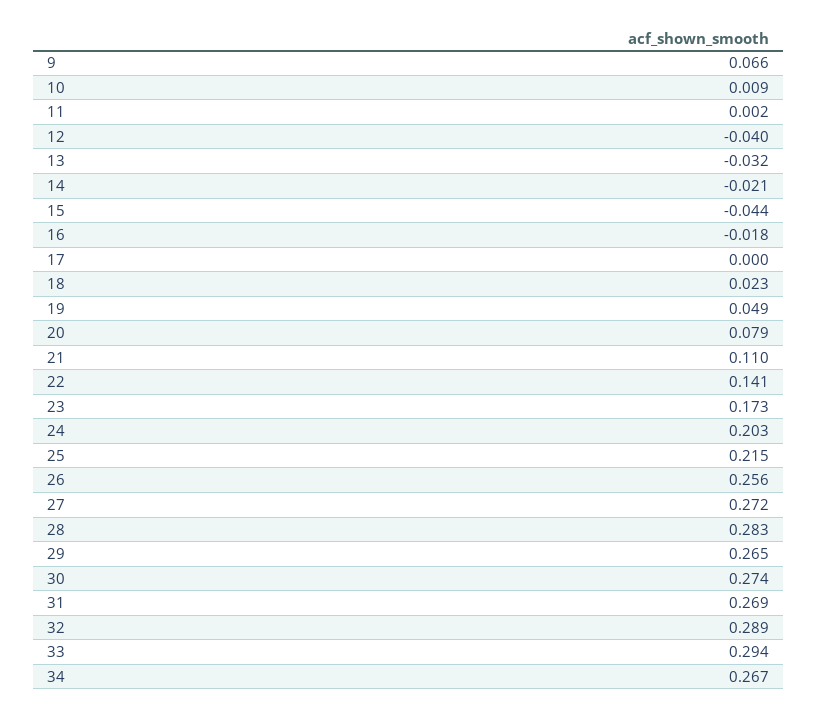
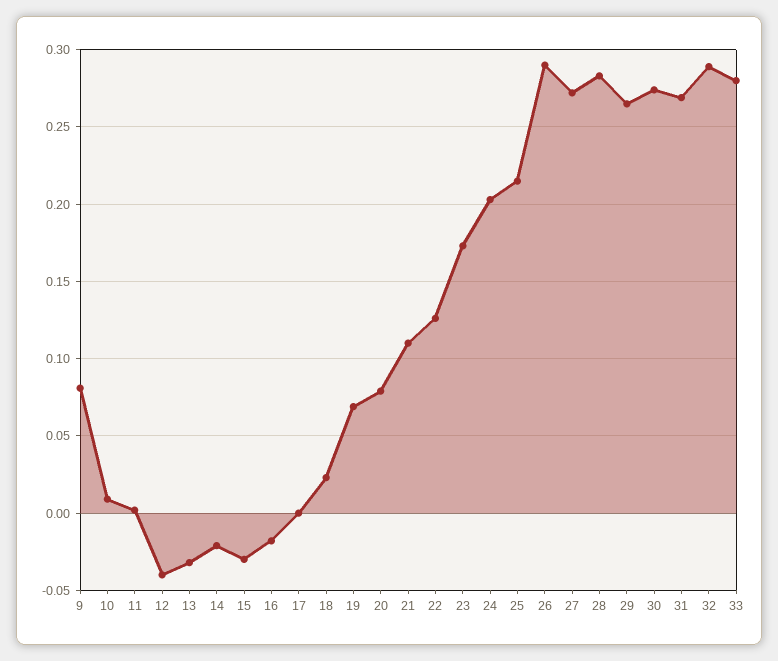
  {
-   "9": 0.066,
+   "9": 0.08,
    "10": 0.009,
    "11": 0.002,
    "12": -0.04,
    "13": -0.032,
    "14": -0.021,
-   "15": -0.044,
+   "15": -0.03,
    "16": -0.018,
    "17": 0,
    "18": 0.023,
-   "19": 0.049,
+   "19": 0.07,
    "20": 0.079,
    "21": 0.11,
-   "22": 0.141,
+   "22": 0.125,
    "23": 0.173,
    "24": 0.203,
    "25": 0.215,
-   "26": 0.256,
+   "26": 0.29,
    "27": 0.272,
    "28": 0.283,
    "29": 0.265,
    "30": 0.274,
    "31": 0.269,
    "32": 0.289,
-   "33": 0.294,
+   "33": 0.28
-   "34": 0.267
  }

